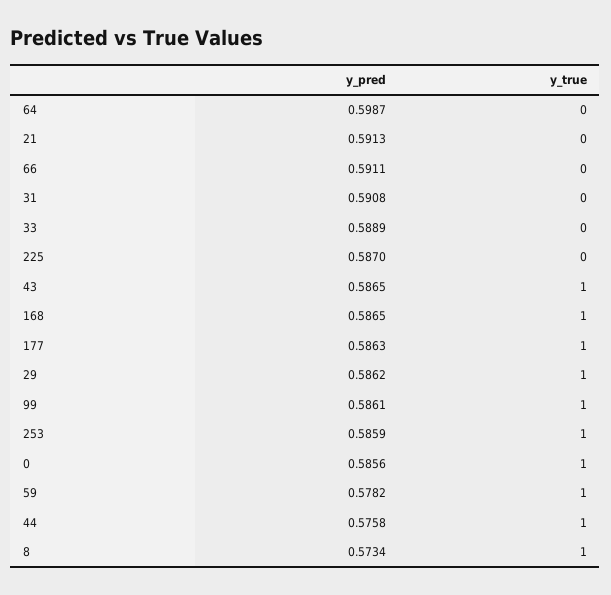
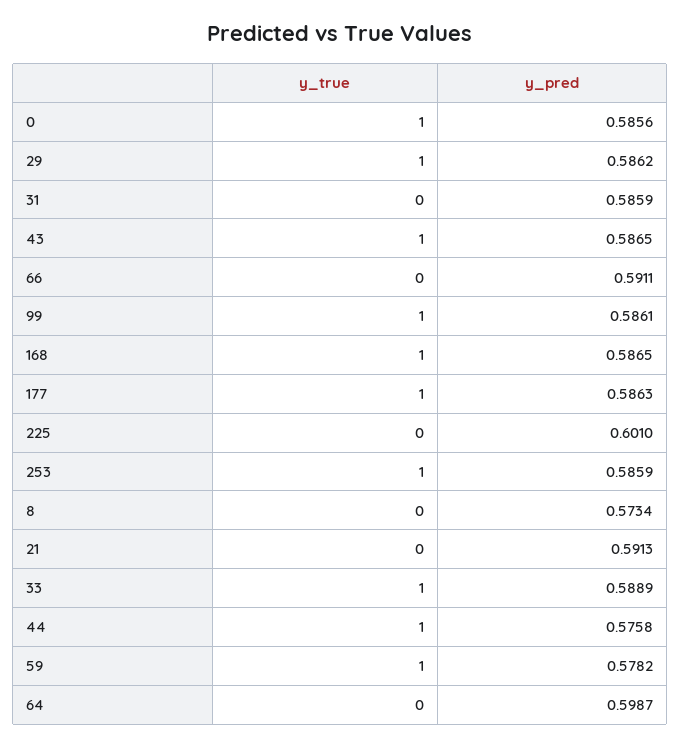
  {
    "y_pred": {
      "64": 0.5987,
      "21": 0.5913,
      "66": 0.5911,
-     "31": 0.5908,
+     "31": 0.5859,
      "33": 0.5889,
-     "225": 0.587,
+     "225": 0.601,
      "43": 0.5865,
      "168": 0.5865,
      "177": 0.5863,
      "29": 0.5862,
      "99": 0.5861,
      "253": 0.5859,
      "0": 0.5856,
      "59": 0.5782,
      "44": 0.5758,
      "8": 0.5734
    },
    "y_true": {
      "64": 0,
      "21": 0,
      "66": 0,
      "31": 0,
-     "33": 0,
+     "33": 1,
      "225": 0,
      "43": 1,
      "168": 1,
      "177": 1,
      "29": 1,
      "99": 1,
      "253": 1,
      "0": 1,
      "59": 1,
      "44": 1,
-     "8": 1
+     "8": 0
    }
  }

